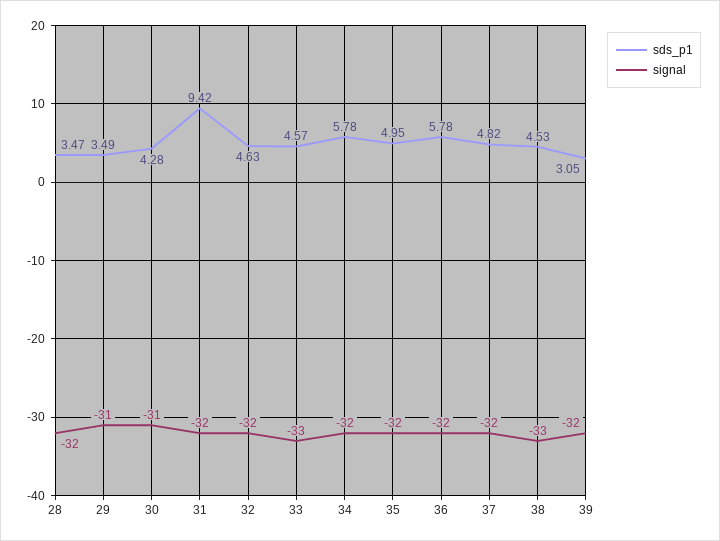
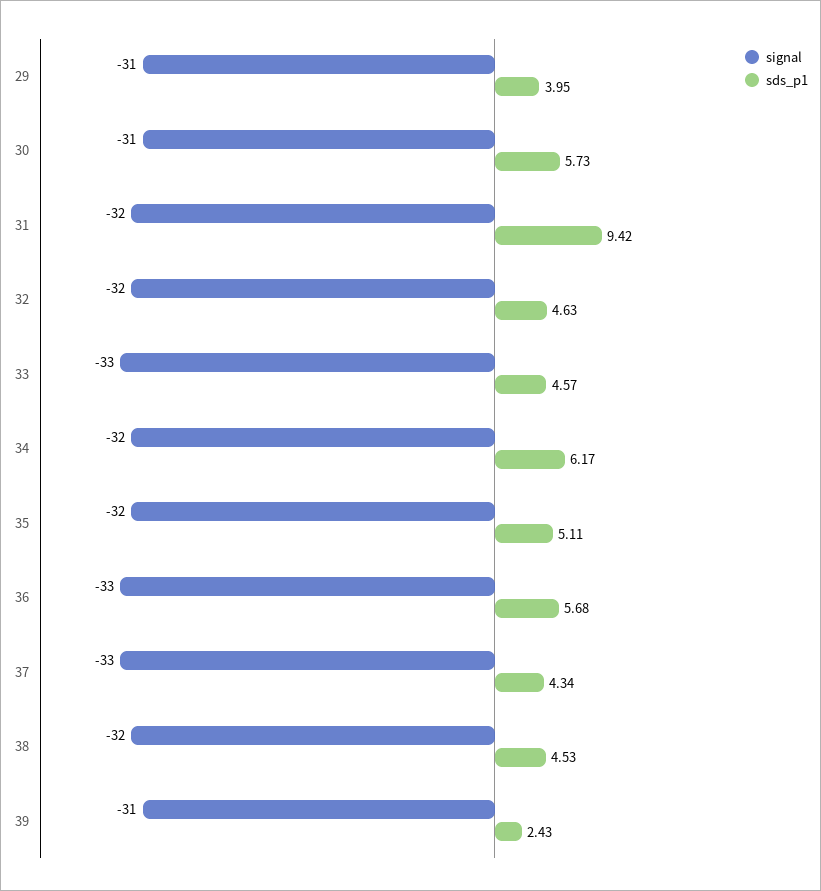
  {
    "sds_p1": {
-     "28": 3.47,
-     "29": 3.49,
+     "29": 3.95,
-     "30": 4.28,
+     "30": 5.73,
      "31": 9.42,
      "32": 4.63,
      "33": 4.57,
-     "34": 5.78,
+     "34": 6.17,
-     "35": 4.95,
+     "35": 5.11,
-     "36": 5.78,
+     "36": 5.68,
-     "37": 4.82,
+     "37": 4.34,
      "38": 4.53,
-     "39": 3.05
+     "39": 2.43
    },
    "signal": {
-     "28": -32,
      "29": -31,
      "30": -31,
      "31": -32,
      "32": -32,
      "33": -33,
      "34": -32,
      "35": -32,
-     "36": -32,
+     "36": -33,
-     "37": -32,
+     "37": -33,
-     "38": -33,
+     "38": -32,
-     "39": -32
+     "39": -31
    }
  }

